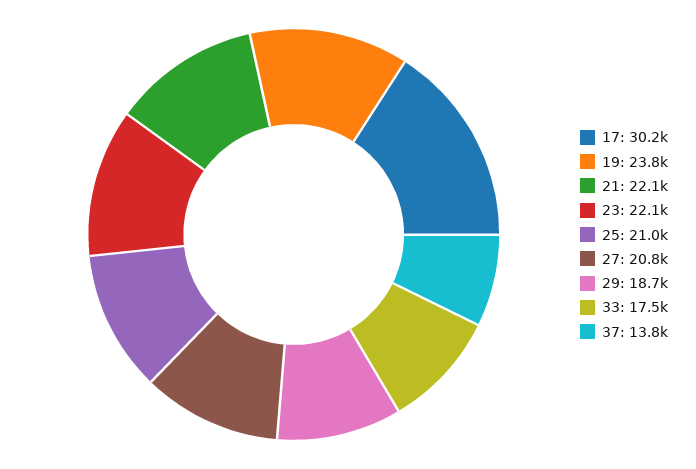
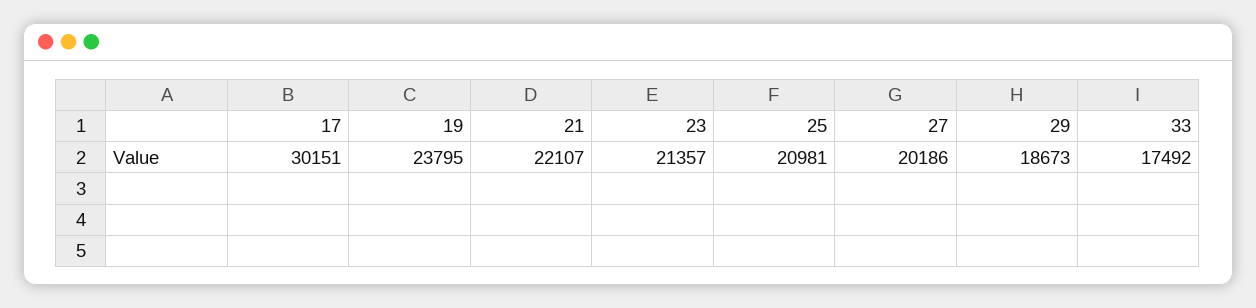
  {
    "17": 30151,
    "19": 23795,
    "21": 22107,
-   "23": 22100,
+   "23": 21357,
    "25": 20981,
-   "27": 20800,
+   "27": 20186,
    "29": 18673,
-   "33": 17492,
+   "33": 17492
-   "37": 13800
  }

